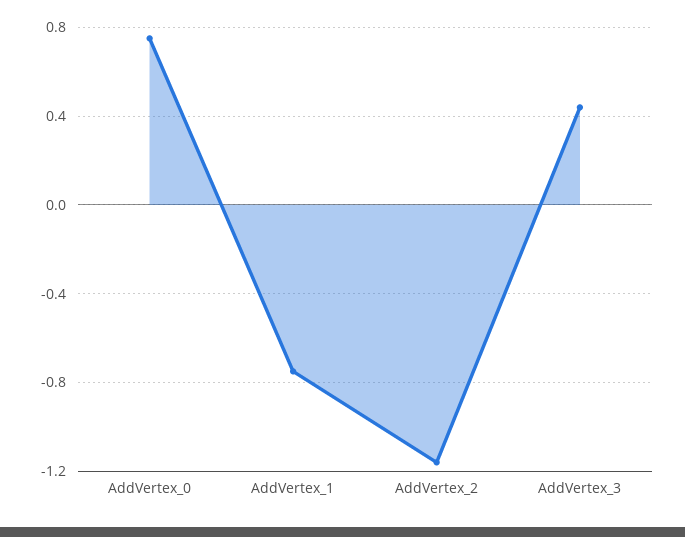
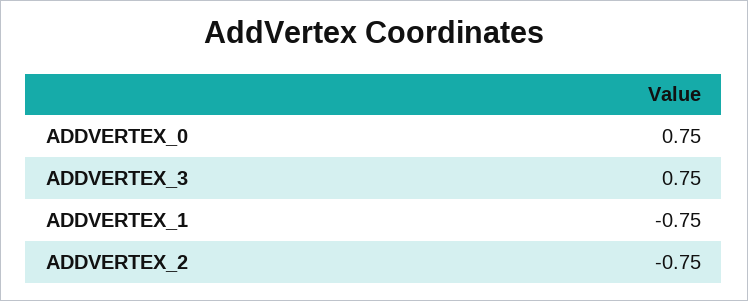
  {
    "AddVertex_0": 0.75,
    "AddVertex_1": -0.75,
-   "AddVertex_2": -1.15,
+   "AddVertex_2": -0.75,
-   "AddVertex_3": 0.45
+   "AddVertex_3": 0.75
  }

